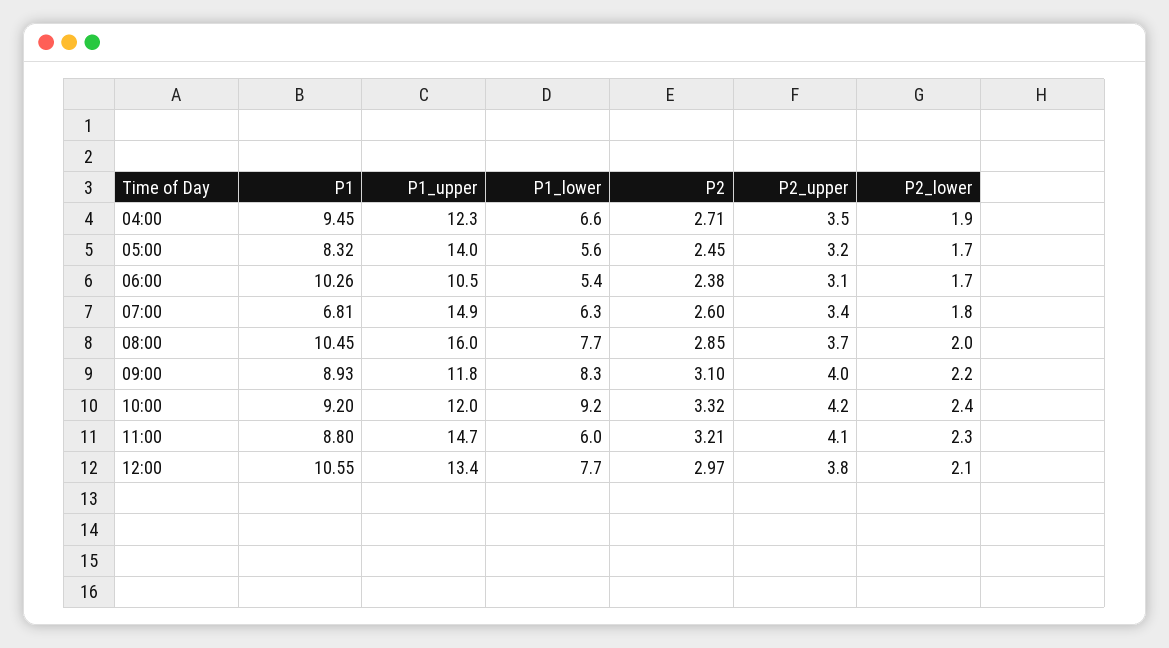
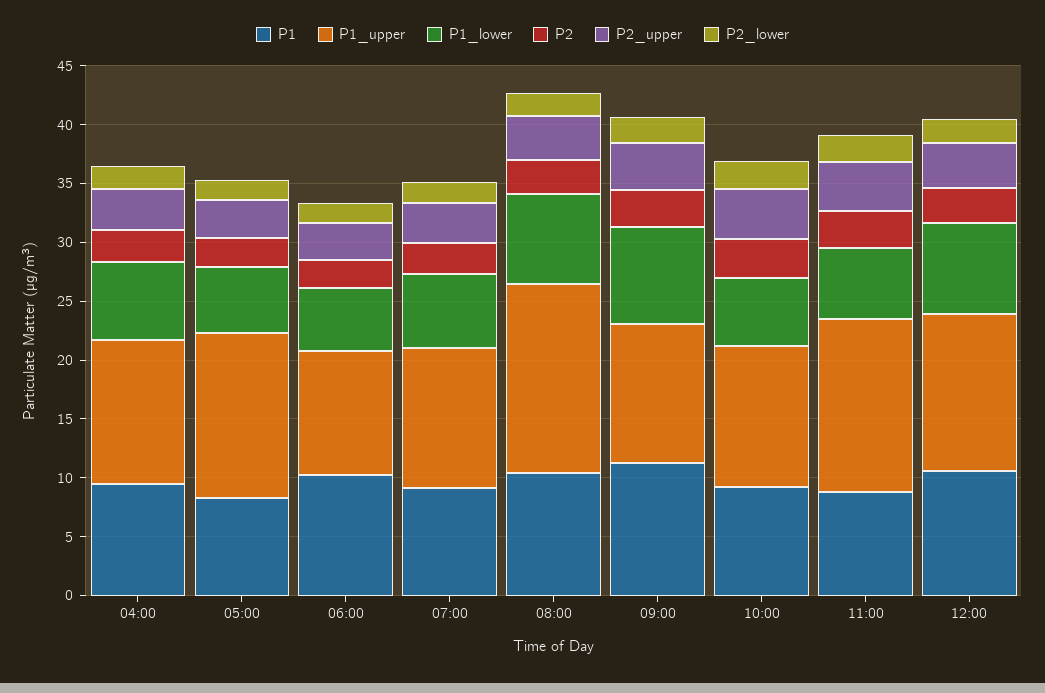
  {
    "P1": {
      "04:00": 9.45,
      "05:00": 8.32,
      "06:00": 10.26,
-     "07:00": 6.81,
+     "07:00": 9,
      "08:00": 10.45,
-     "09:00": 8.93,
+     "09:00": 11,
      "10:00": 9.2,
      "11:00": 8.8,
      "12:00": 10.55
    },
    "P1_upper": {
      "04:00": 12.3,
      "05:00": 14,
      "06:00": 10.5,
-     "07:00": 14.9,
+     "07:00": 12,
      "08:00": 16,
      "09:00": 11.8,
      "10:00": 12,
      "11:00": 14.7,
      "12:00": 13.4
    },
    "P1_lower": {
      "04:00": 6.6,
      "05:00": 5.6,
      "06:00": 5.4,
      "07:00": 6.3,
      "08:00": 7.7,
      "09:00": 8.3,
-     "10:00": 9.2,
+     "10:00": 6,
      "11:00": 6,
      "12:00": 7.7
    },
    "P2": {
      "04:00": 2.71,
      "05:00": 2.45,
      "06:00": 2.38,
      "07:00": 2.6,
      "08:00": 2.85,
      "09:00": 3.1,
      "10:00": 3.32,
      "11:00": 3.21,
      "12:00": 2.97
    },
    "P2_upper": {
      "04:00": 3.5,
      "05:00": 3.2,
      "06:00": 3.1,
      "07:00": 3.4,
      "08:00": 3.7,
      "09:00": 4,
      "10:00": 4.2,
      "11:00": 4.1,
      "12:00": 3.8
    },
    "P2_lower": {
      "04:00": 1.9,
      "05:00": 1.7,
      "06:00": 1.7,
      "07:00": 1.8,
      "08:00": 2,
      "09:00": 2.2,
      "10:00": 2.4,
      "11:00": 2.3,
      "12:00": 2.1
    }
  }

